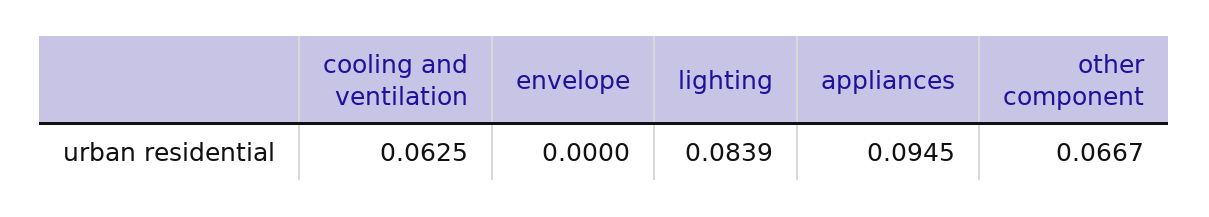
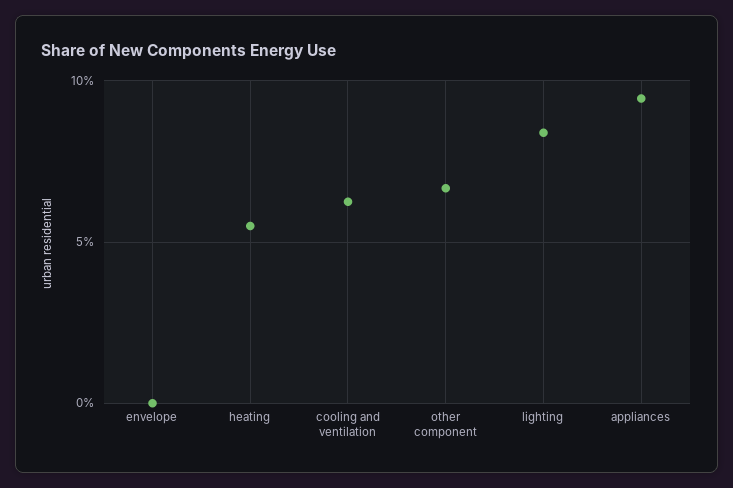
  {
    "cooling and ventilation": 0.0625,
    "envelope": 0,
    "lighting": 0.0839,
    "appliances": 0.0945,
-   "other component": 0.0667
+   "other component": 0.0667,
+   "heating": 0.055
  }

